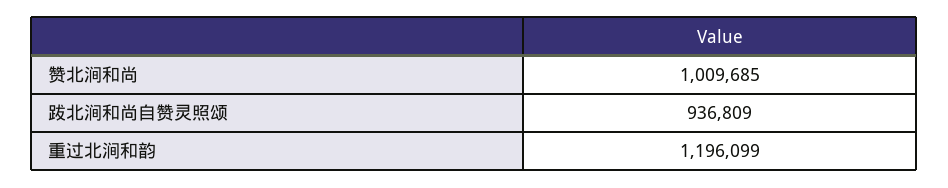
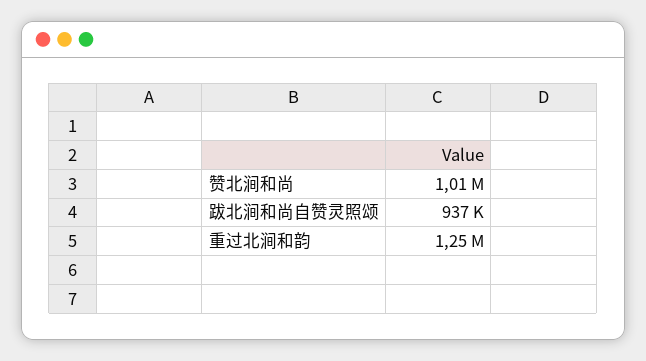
  {
    "赞北涧和尚": 1009685,
    "跋北涧和尚自赞灵照颂": 936809,
-   "重过北涧和韵": 1196099
+   "重过北涧和韵": 1250000
  }

